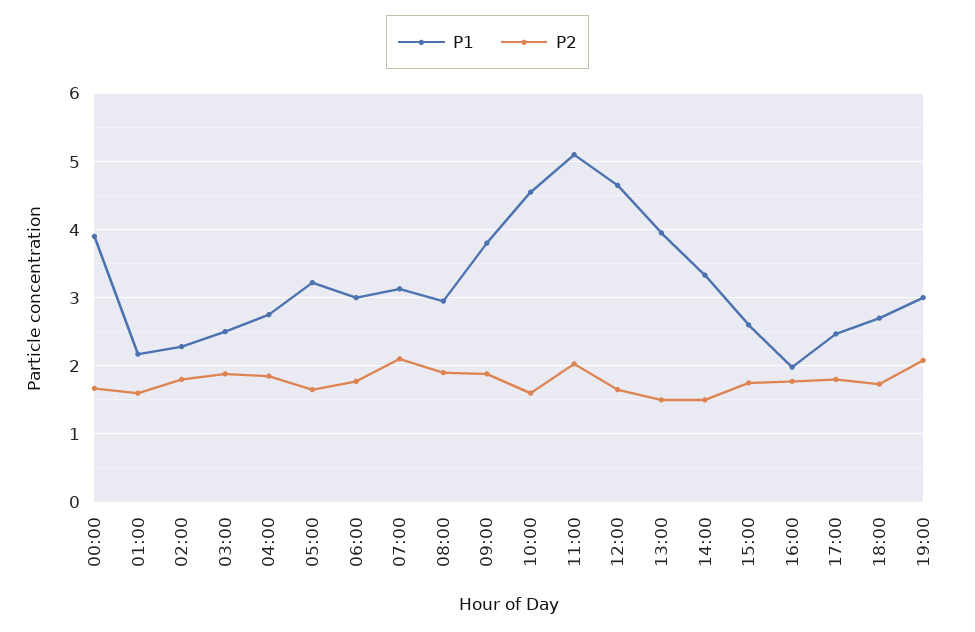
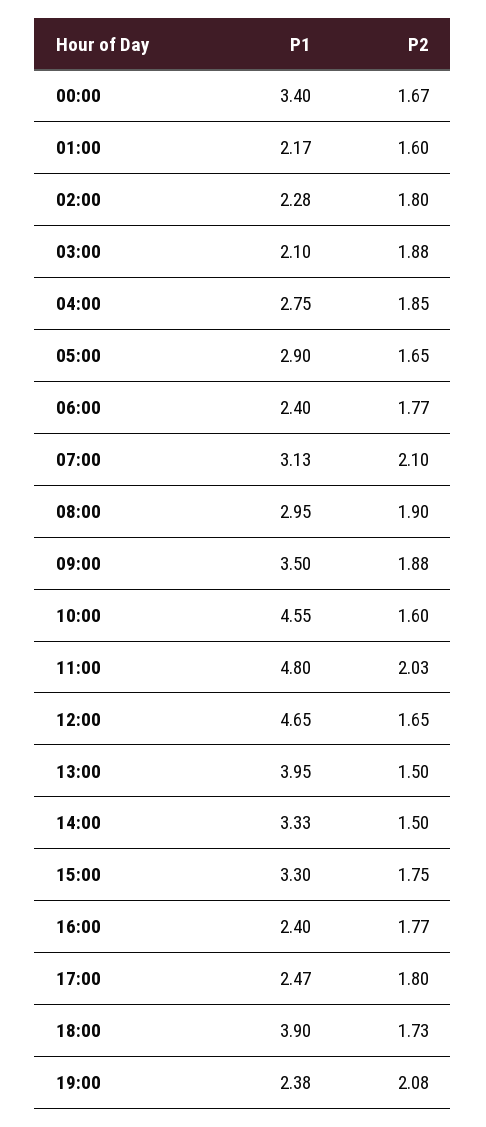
  {
    "P1": {
-     "00:00": 3.9,
+     "00:00": 3.4,
      "01:00": 2.17,
      "02:00": 2.28,
-     "03:00": 2.5,
+     "03:00": 2.1,
      "04:00": 2.75,
-     "05:00": 3.2,
+     "05:00": 2.9,
-     "06:00": 3,
+     "06:00": 2.4,
      "07:00": 3.13,
      "08:00": 2.95,
-     "09:00": 3.8,
+     "09:00": 3.5,
      "10:00": 4.55,
-     "11:00": 5.1,
+     "11:00": 4.8,
      "12:00": 4.65,
      "13:00": 3.95,
      "14:00": 3.33,
-     "15:00": 2.6,
+     "15:00": 3.3,
-     "16:00": 2,
+     "16:00": 2.4,
      "17:00": 2.47,
-     "18:00": 2.7,
+     "18:00": 3.9,
-     "19:00": 3
+     "19:00": 2.38
    },
    "P2": {
      "00:00": 1.67,
      "01:00": 1.6,
      "02:00": 1.8,
      "03:00": 1.88,
      "04:00": 1.85,
      "05:00": 1.65,
      "06:00": 1.77,
      "07:00": 2.1,
      "08:00": 1.9,
      "09:00": 1.88,
      "10:00": 1.6,
      "11:00": 2.03,
      "12:00": 1.65,
      "13:00": 1.5,
      "14:00": 1.5,
      "15:00": 1.75,
      "16:00": 1.77,
      "17:00": 1.8,
      "18:00": 1.73,
      "19:00": 2.08
    }
  }

